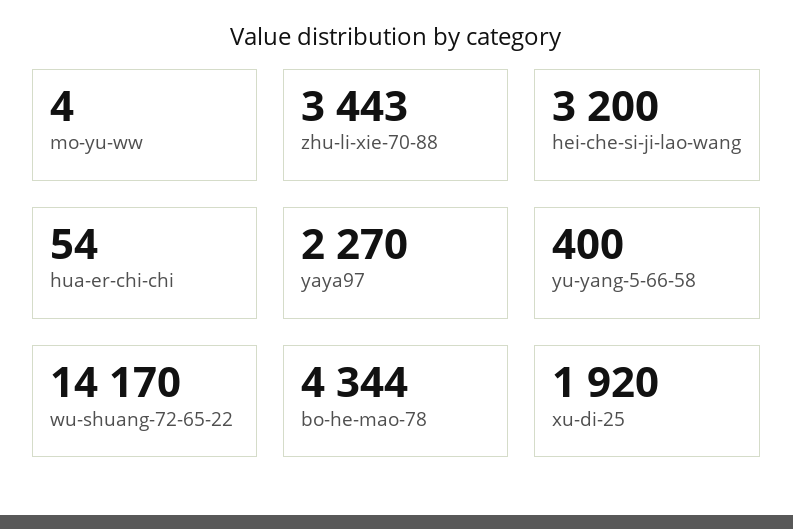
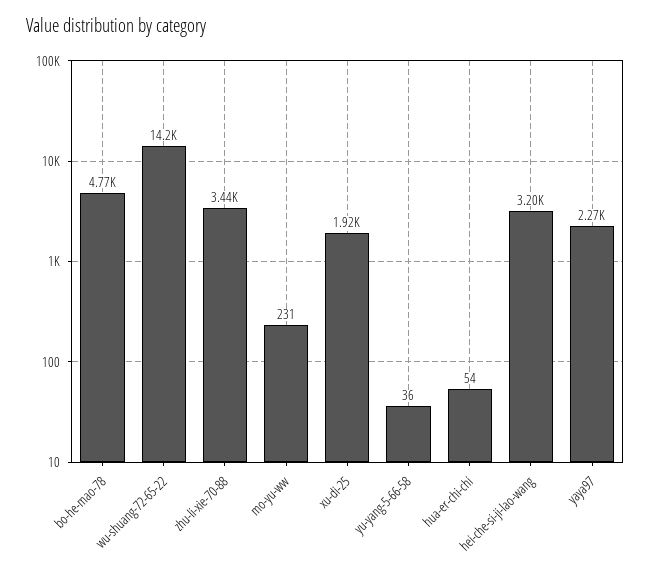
  {
-   "mo-yu-ww": 4,
+   "mo-yu-ww": 231,
    "zhu-li-xie-70-88": 3443,
    "hei-che-si-ji-lao-wang": 3200,
    "hua-er-chi-chi": 54,
    "yaya97": 2270,
-   "yu-yang-5-66-58": 400,
+   "yu-yang-5-66-58": 36,
    "wu-shuang-72-65-22": 14170,
-   "bo-he-mao-78": 4344,
+   "bo-he-mao-78": 4770,
    "xu-di-25": 1920
  }

